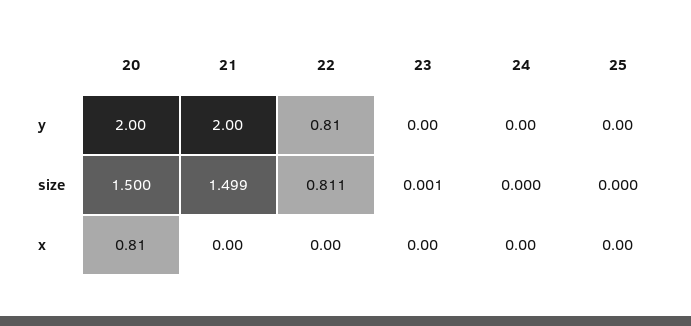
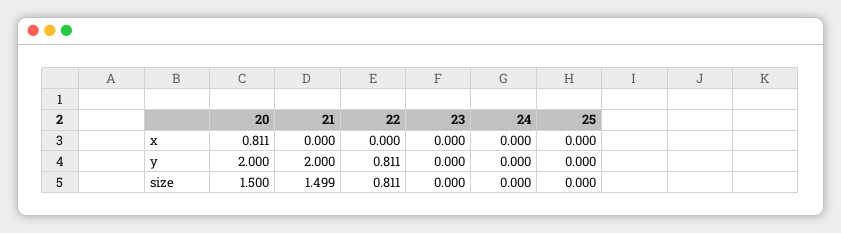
  {
    "20": {
      "y": 2,
      "size": 1.5,
-     "x": 0.81
+     "x": 0.811
    },
    "21": {
      "y": 2,
      "size": 1.499,
      "x": 0
    },
    "22": {
-     "y": 0.81,
+     "y": 0.811,
      "size": 0.811,
      "x": 0
    },
    "23": {
      "y": 0,
-     "size": 0.001,
+     "size": 0,
      "x": 0
    },
    "24": {
      "y": 0,
      "size": 0,
      "x": 0
    },
    "25": {
      "y": 0,
      "size": 0,
      "x": 0
    }
  }

